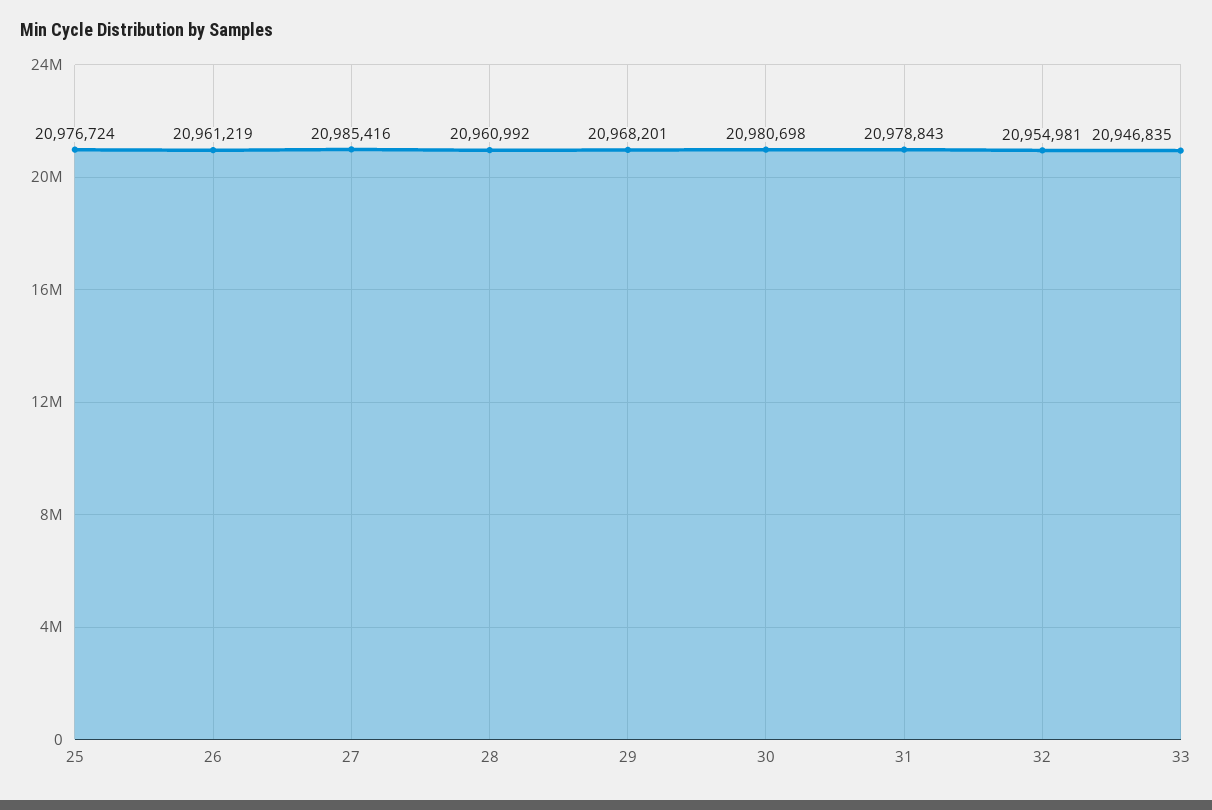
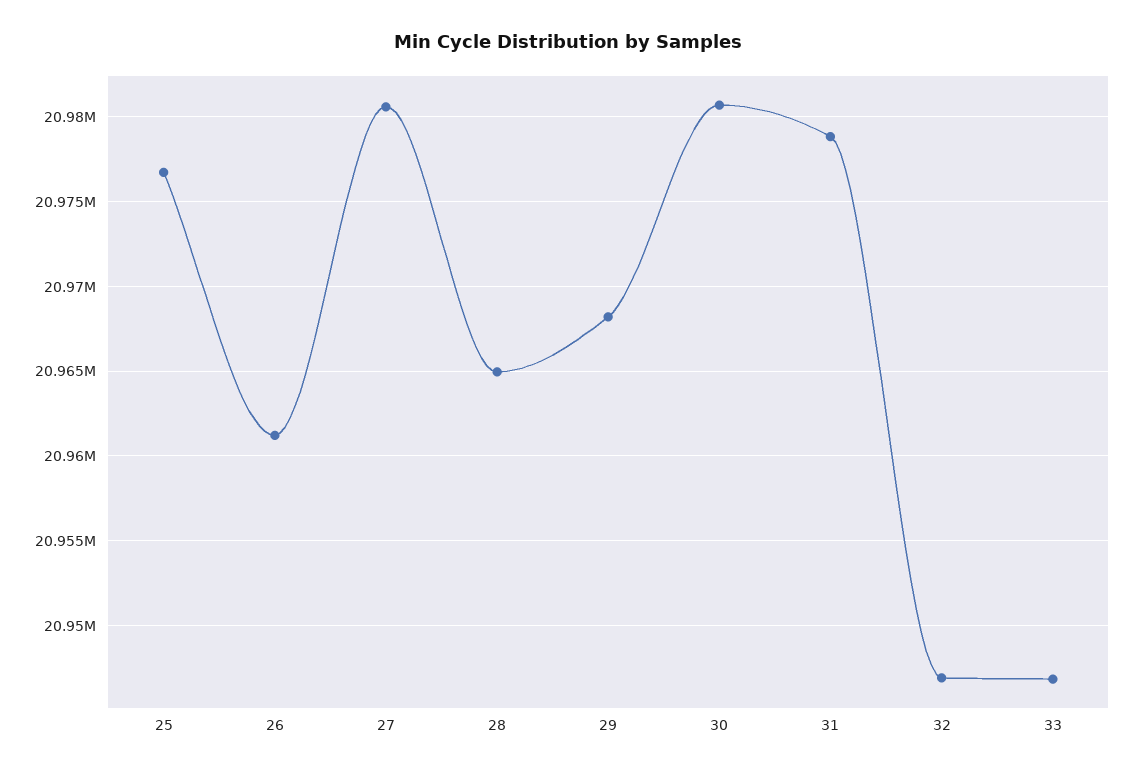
  {
    "25": 20976724,
    "26": 20961219,
-   "27": 20985416,
+   "27": 20980500,
-   "28": 20960992,
+   "28": 20965000,
    "29": 20968201,
    "30": 20980698,
    "31": 20978843,
-   "32": 20954981,
+   "32": 20947000,
    "33": 20946835
  }

